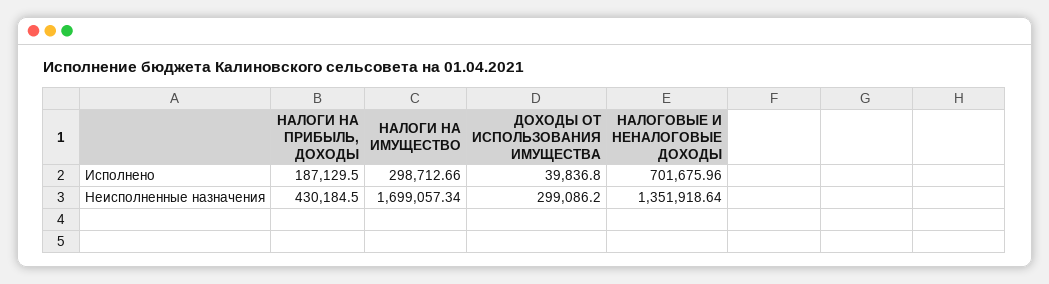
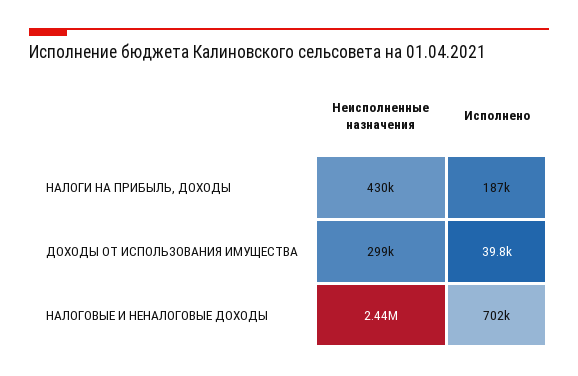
  {
    "НАЛОГИ НА ПРИБЫЛЬ, ДОХОДЫ": {
      "Исполнено": 187129.5,
      "Неисполненные назначения": 430184.5
    },
-   "НАЛОГИ НА ИМУЩЕСТВО": {
-     "Исполнено": 298712.66,
-     "Неисполненные назначения": 1699057.34
-   },
    "ДОХОДЫ ОТ ИСПОЛЬЗОВАНИЯ ИМУЩЕСТВА": {
      "Исполнено": 39836.8,
      "Неисполненные назначения": 299086.2
    },
    "НАЛОГОВЫЕ И НЕНАЛОГОВЫЕ ДОХОДЫ": {
      "Исполнено": 701675.96,
-     "Неисполненные назначения": 1351918.64
+     "Неисполненные назначения": 2440000
    }
  }

